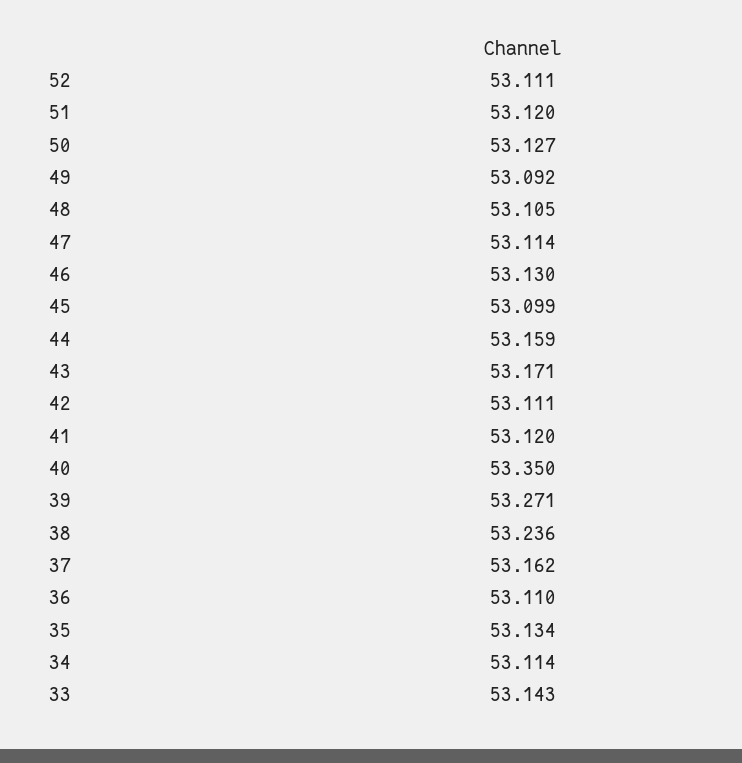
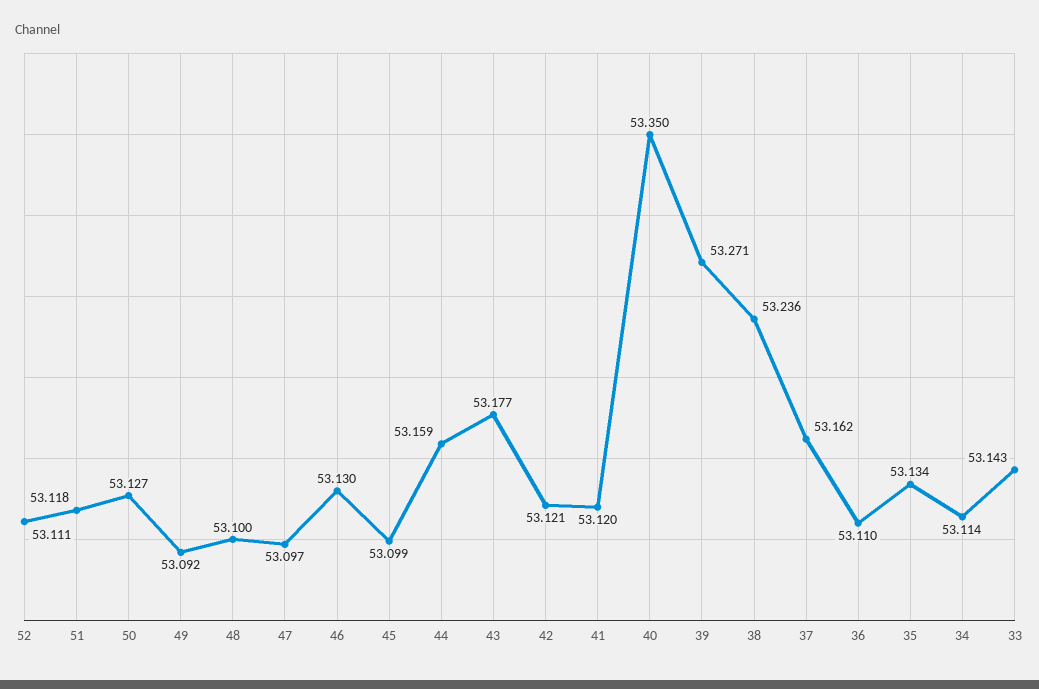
  {
    "52": 53.111,
-   "51": 53.12,
+   "51": 53.118,
    "50": 53.127,
    "49": 53.092,
-   "48": 53.105,
+   "48": 53.1,
-   "47": 53.114,
+   "47": 53.097,
    "46": 53.13,
    "45": 53.099,
    "44": 53.159,
-   "43": 53.171,
+   "43": 53.177,
-   "42": 53.111,
+   "42": 53.121,
    "41": 53.12,
    "40": 53.35,
    "39": 53.271,
    "38": 53.236,
    "37": 53.162,
    "36": 53.11,
    "35": 53.134,
    "34": 53.114,
    "33": 53.143
  }

